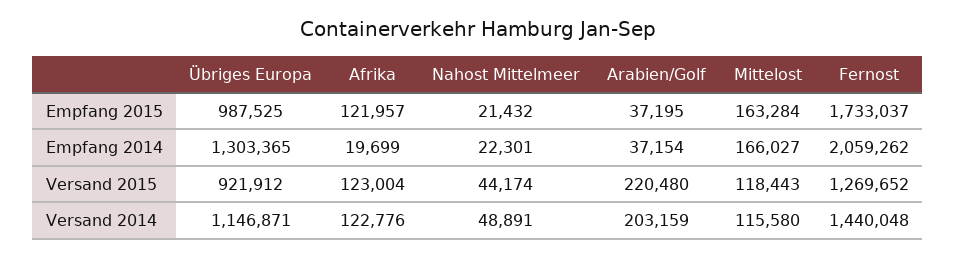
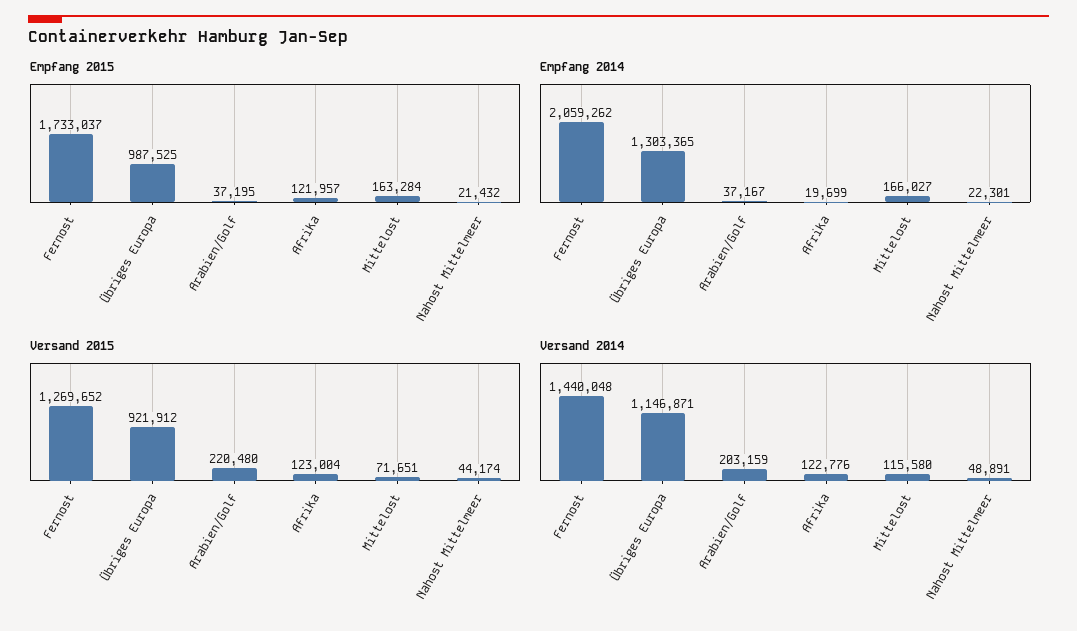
  {
    "Empfang 2015": {
      "Übriges Europa": 987525,
      "Afrika": 121957,
      "Nahost Mittelmeer": 21432,
      "Arabien/Golf": 37195,
      "Mittelost": 163284,
      "Fernost": 1733037
    },
    "Empfang 2014": {
      "Übriges Europa": 1303365,
      "Afrika": 19699,
      "Nahost Mittelmeer": 22301,
-     "Arabien/Golf": 37154,
+     "Arabien/Golf": 37167,
      "Mittelost": 166027,
      "Fernost": 2059262
    },
    "Versand 2015": {
      "Übriges Europa": 921912,
      "Afrika": 123004,
      "Nahost Mittelmeer": 44174,
      "Arabien/Golf": 220480,
-     "Mittelost": 118443,
+     "Mittelost": 71651,
      "Fernost": 1269652
    },
    "Versand 2014": {
      "Übriges Europa": 1146871,
      "Afrika": 122776,
      "Nahost Mittelmeer": 48891,
      "Arabien/Golf": 203159,
      "Mittelost": 115580,
      "Fernost": 1440048
    }
  }

